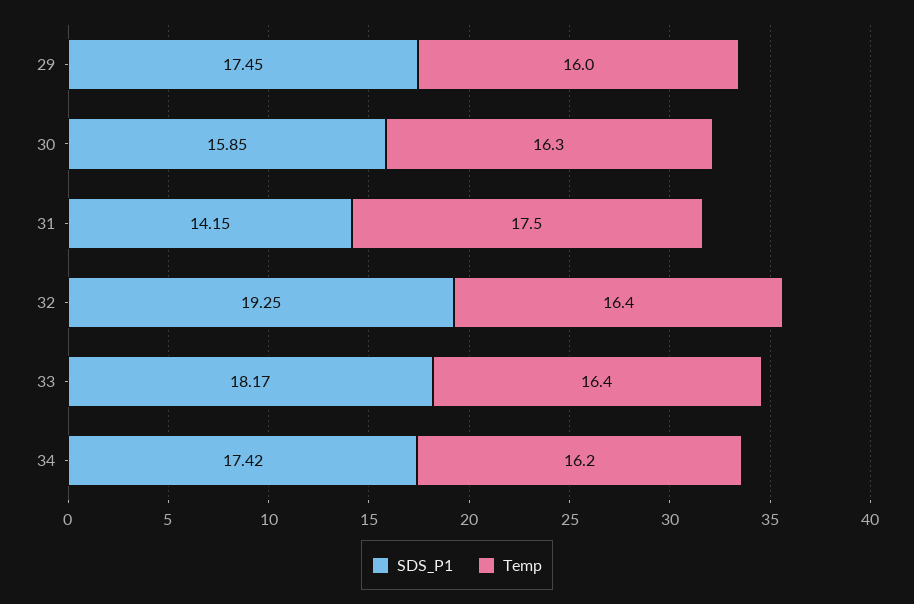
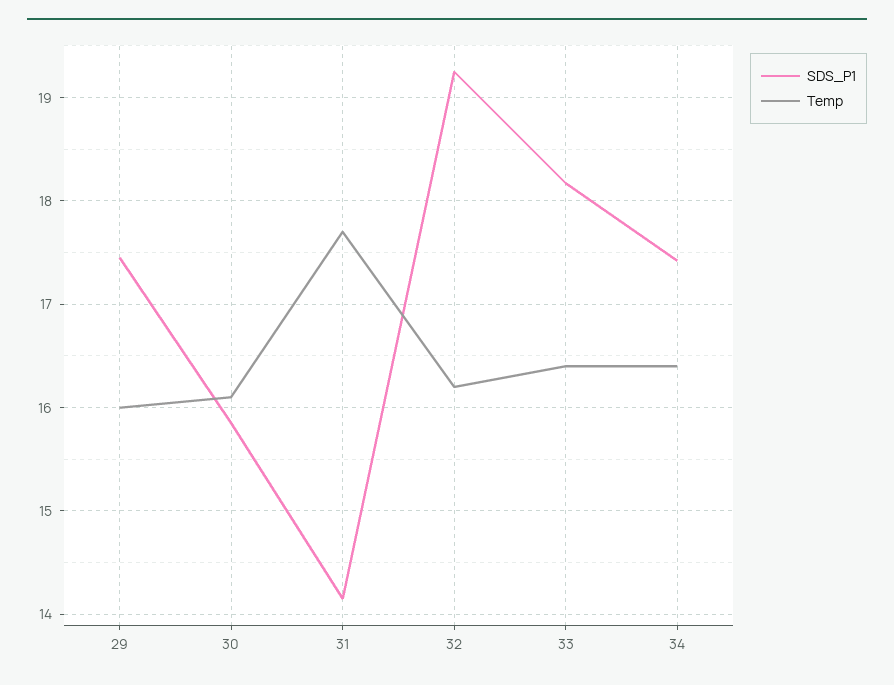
  {
    "SDS_P1": {
      "29": 17.45,
      "30": 15.85,
      "31": 14.15,
      "32": 19.25,
      "33": 18.17,
      "34": 17.42
    },
    "Temp": {
      "29": 16,
-     "30": 16.3,
+     "30": 16.1,
-     "31": 17.5,
+     "31": 17.7,
-     "32": 16.4,
+     "32": 16.2,
      "33": 16.4,
-     "34": 16.2
+     "34": 16.4
    }
  }

